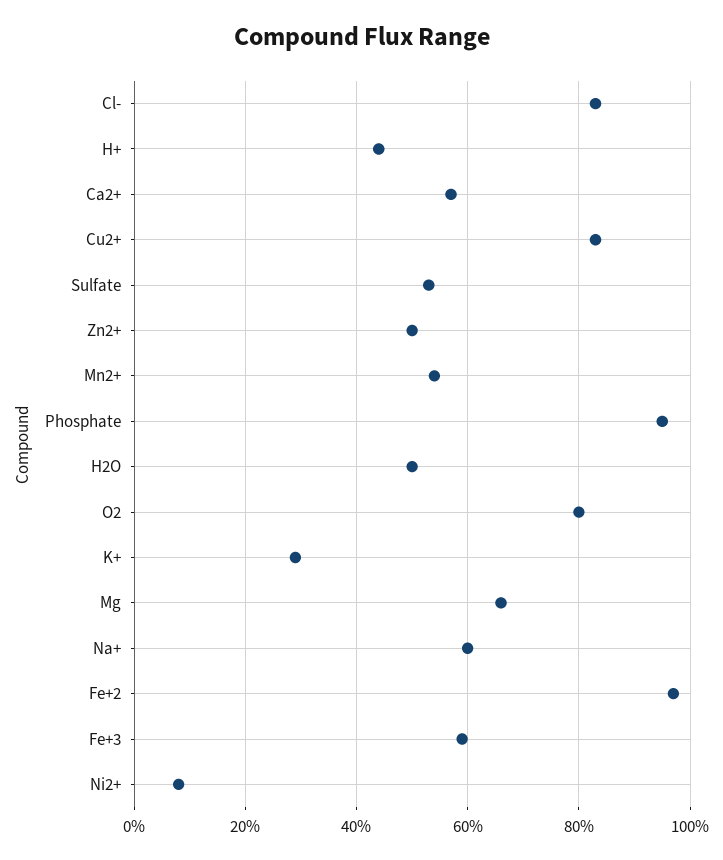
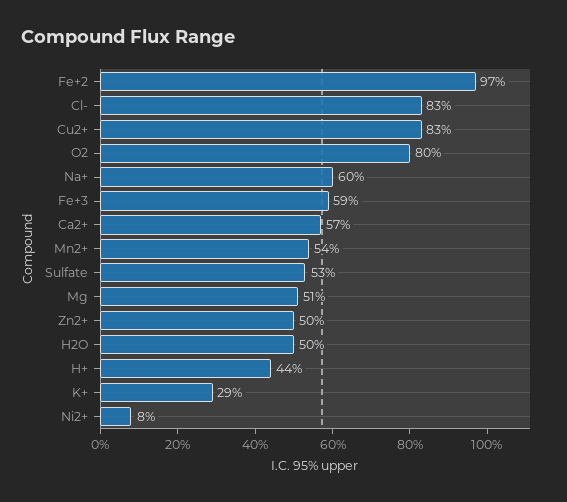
  {
    "Cl-": 83,
    "H+": 44,
    "Ca2+": 57,
    "Cu2+": 83,
    "Sulfate": 53,
    "Zn2+": 50,
    "Mn2+": 54,
-   "Phosphate": 95,
    "H2O": 50,
    "O2": 80,
    "K+": 29,
-   "Mg": 65,
+   "Mg": 51,
    "Na+": 60,
    "Fe+2": 97,
    "Fe+3": 59,
    "Ni2+": 8
  }

